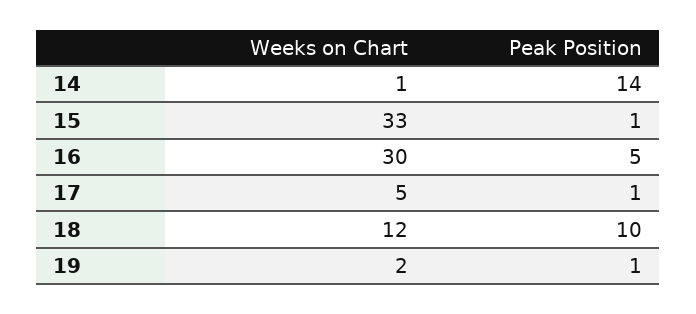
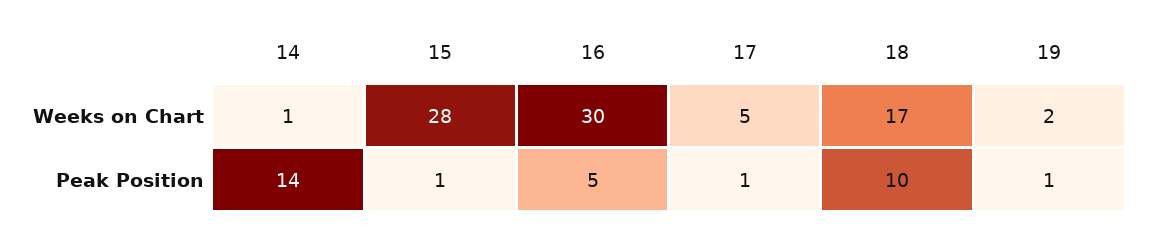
  {
    "Weeks on Chart": {
      "14": 1,
-     "15": 33,
+     "15": 28,
      "16": 30,
      "17": 5,
-     "18": 12,
+     "18": 17,
      "19": 2
    },
    "Peak Position": {
      "14": 14,
      "15": 1,
      "16": 5,
      "17": 1,
      "18": 10,
      "19": 1
    }
  }

